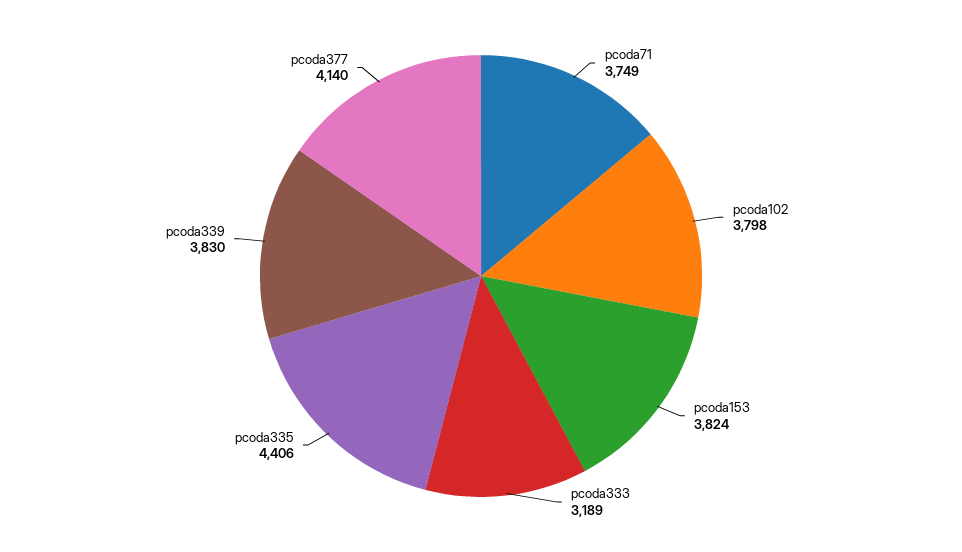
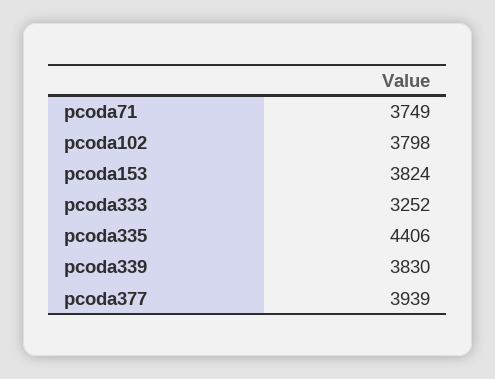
  {
    "pcoda71": 3749,
    "pcoda102": 3798,
    "pcoda153": 3824,
-   "pcoda333": 3189,
+   "pcoda333": 3252,
    "pcoda335": 4406,
    "pcoda339": 3830,
-   "pcoda377": 4140
+   "pcoda377": 3939
  }

